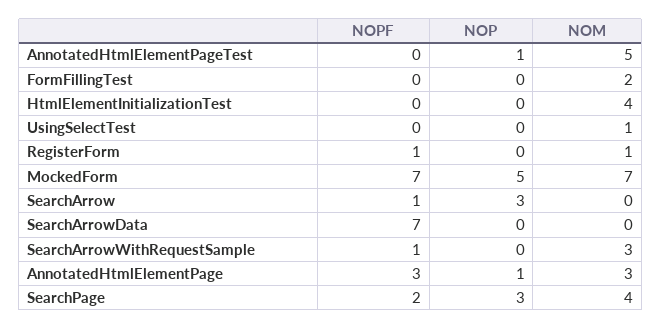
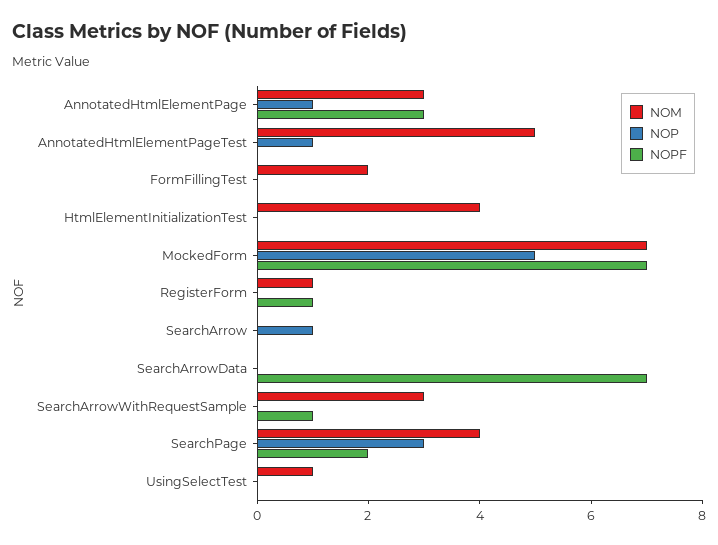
  {
    "NOPF": {
      "AnnotatedHtmlElementPageTest": 0,
      "FormFillingTest": 0,
      "HtmlElementInitializationTest": 0,
      "UsingSelectTest": 0,
      "RegisterForm": 1,
      "MockedForm": 7,
-     "SearchArrow": 1,
+     "SearchArrow": 0,
      "SearchArrowData": 7,
      "SearchArrowWithRequestSample": 1,
      "AnnotatedHtmlElementPage": 3,
      "SearchPage": 2
    },
    "NOP": {
      "AnnotatedHtmlElementPageTest": 1,
      "FormFillingTest": 0,
      "HtmlElementInitializationTest": 0,
      "UsingSelectTest": 0,
      "RegisterForm": 0,
      "MockedForm": 5,
-     "SearchArrow": 3,
+     "SearchArrow": 1,
      "SearchArrowData": 0,
      "SearchArrowWithRequestSample": 0,
      "AnnotatedHtmlElementPage": 1,
      "SearchPage": 3
    },
    "NOM": {
      "AnnotatedHtmlElementPageTest": 5,
      "FormFillingTest": 2,
      "HtmlElementInitializationTest": 4,
      "UsingSelectTest": 1,
      "RegisterForm": 1,
      "MockedForm": 7,
      "SearchArrow": 0,
      "SearchArrowData": 0,
      "SearchArrowWithRequestSample": 3,
      "AnnotatedHtmlElementPage": 3,
      "SearchPage": 4
    }
  }

